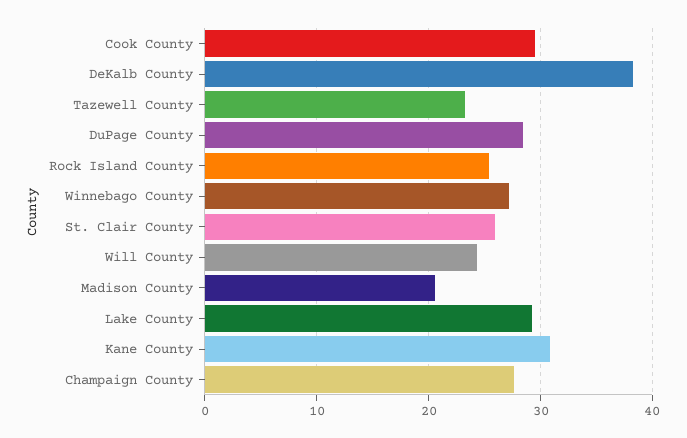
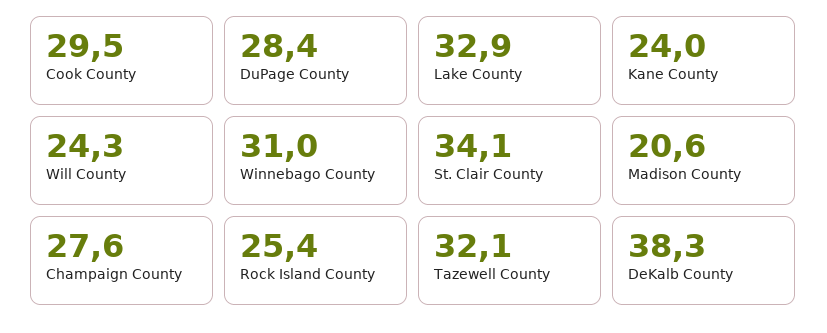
  {
    "Cook County": 29.5,
    "DeKalb County": 38.3,
-   "Tazewell County": 23,
+   "Tazewell County": 32.1,
    "DuPage County": 28.4,
    "Rock Island County": 25.4,
-   "Winnebago County": 27,
+   "Winnebago County": 31,
-   "St. Clair County": 26,
+   "St. Clair County": 34.1,
    "Will County": 24.3,
    "Madison County": 20.6,
-   "Lake County": 29,
+   "Lake County": 32.9,
-   "Kane County": 31,
+   "Kane County": 24,
    "Champaign County": 27.6
  }

